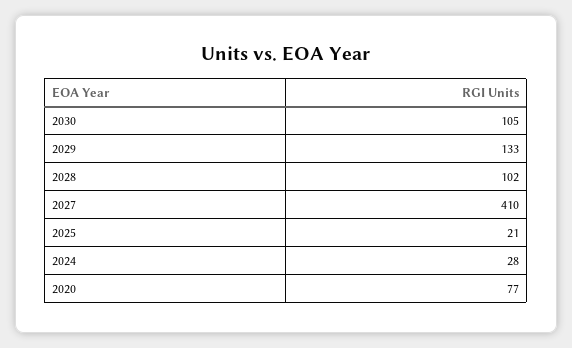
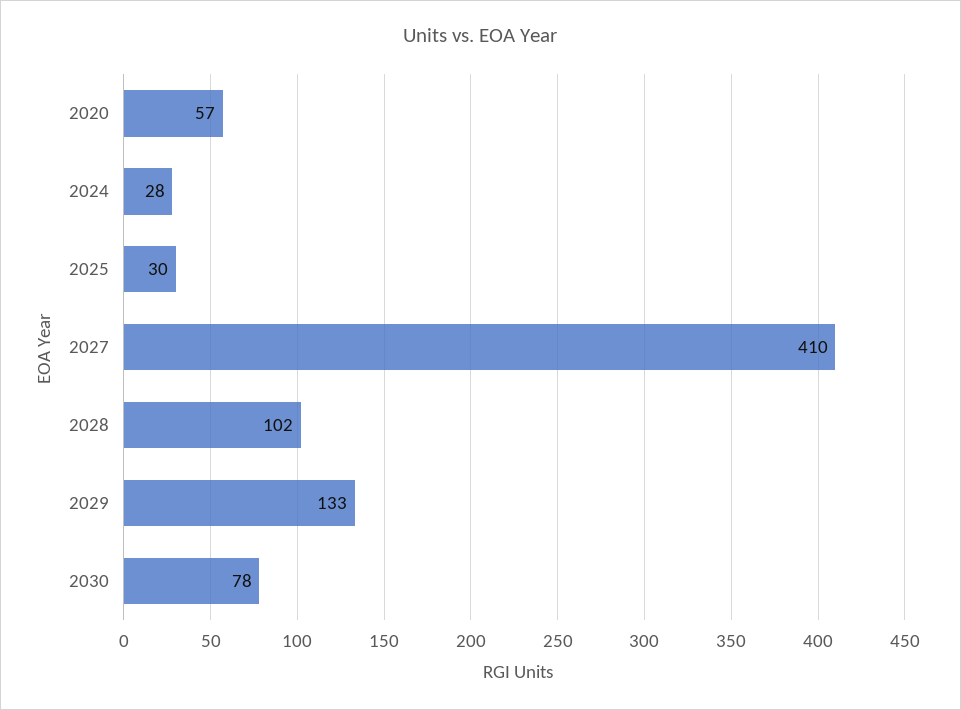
  {
-   "2030": 105,
+   "2030": 78,
    "2029": 133,
    "2028": 102,
    "2027": 410,
-   "2025": 21,
+   "2025": 30,
    "2024": 28,
-   "2020": 77
+   "2020": 57
  }

